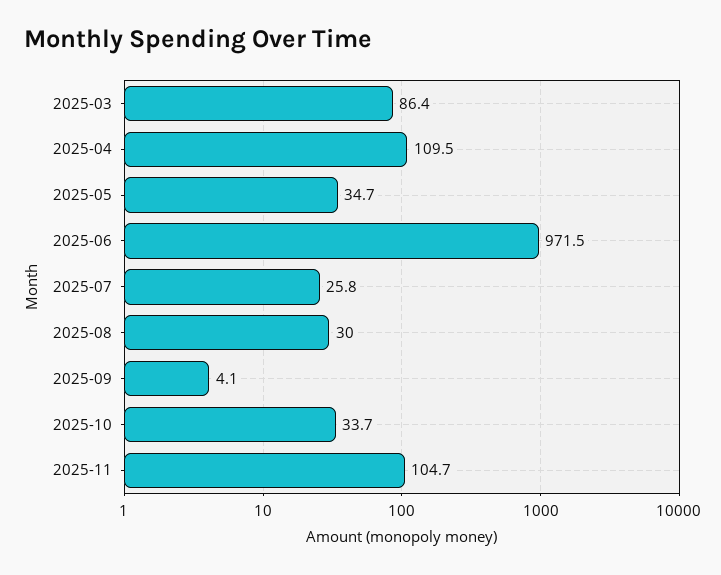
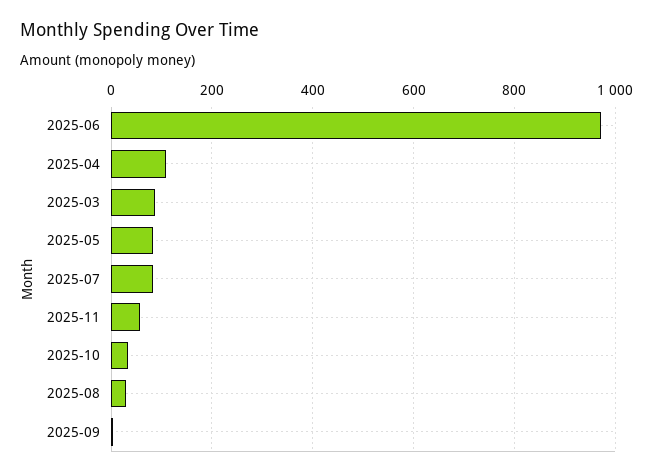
  {
    "2025-03": 86.4,
    "2025-04": 109.5,
-   "2025-05": 34.7,
+   "2025-05": 80,
    "2025-06": 971.5,
-   "2025-07": 25.8,
+   "2025-07": 80,
    "2025-08": 30,
    "2025-09": 4.1,
    "2025-10": 33.7,
-   "2025-11": 104.7
+   "2025-11": 60
  }

